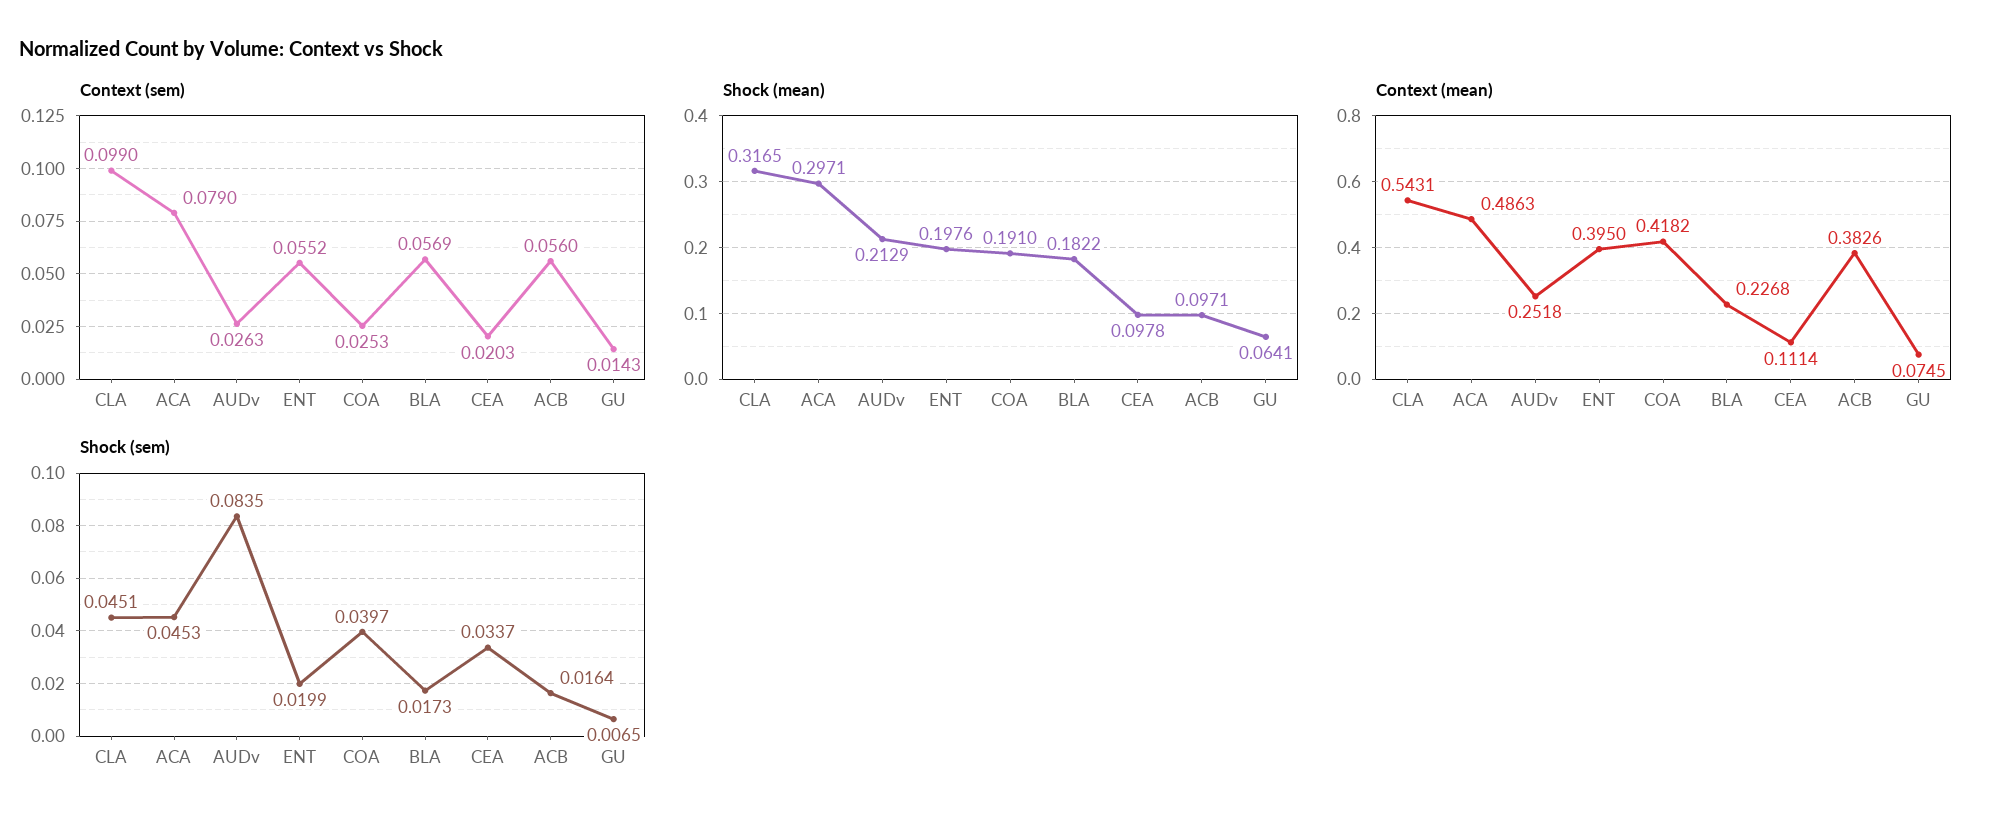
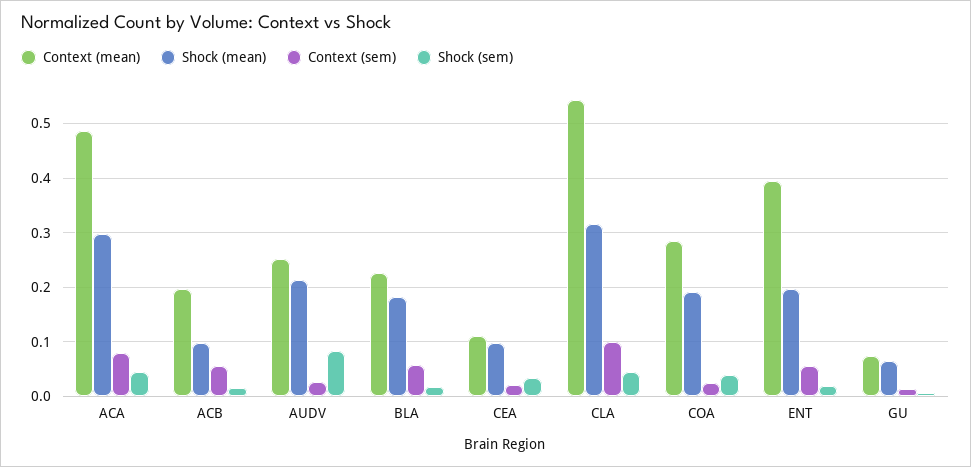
  {
    "Context (sem)": {
      "CLA": 0.099,
      "ACA": 0.079,
      "AUDv": 0.0263,
      "ENT": 0.0552,
      "COA": 0.0253,
      "BLA": 0.0569,
      "CEA": 0.0203,
      "ACB": 0.056,
      "GU": 0.0143
    },
    "Shock (mean)": {
      "CLA": 0.3165,
      "ACA": 0.2971,
      "AUDv": 0.2129,
      "ENT": 0.1976,
      "COA": 0.191,
      "BLA": 0.1822,
      "CEA": 0.0978,
      "ACB": 0.0971,
      "GU": 0.0641
    },
    "Context (mean)": {
      "CLA": 0.5431,
      "ACA": 0.4863,
      "AUDv": 0.2518,
      "ENT": 0.395,
-     "COA": 0.4182,
+     "COA": 0.28,
      "BLA": 0.2268,
      "CEA": 0.1114,
-     "ACB": 0.3826,
+     "ACB": 0.2,
      "GU": 0.0745
    },
    "Shock (sem)": {
      "CLA": 0.0451,
      "ACA": 0.0453,
      "AUDv": 0.0835,
      "ENT": 0.0199,
      "COA": 0.0397,
      "BLA": 0.0173,
      "CEA": 0.0337,
      "ACB": 0.0164,
      "GU": 0.0065
    }
  }

